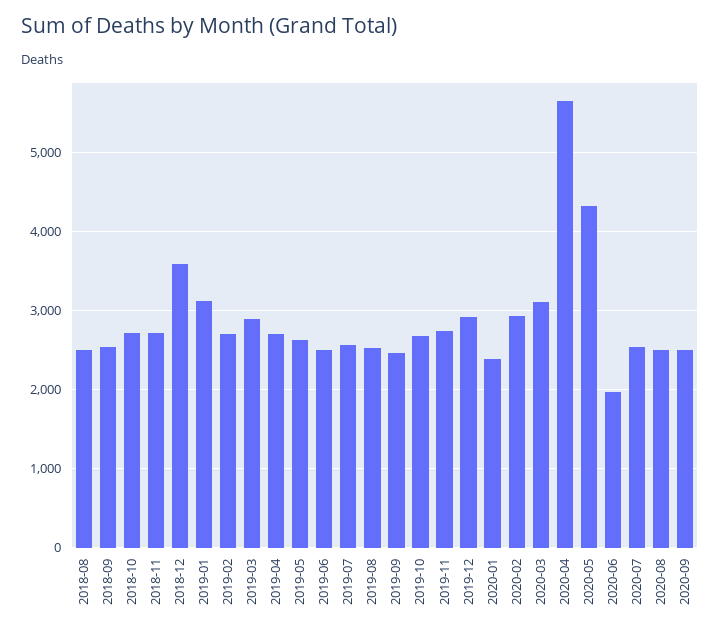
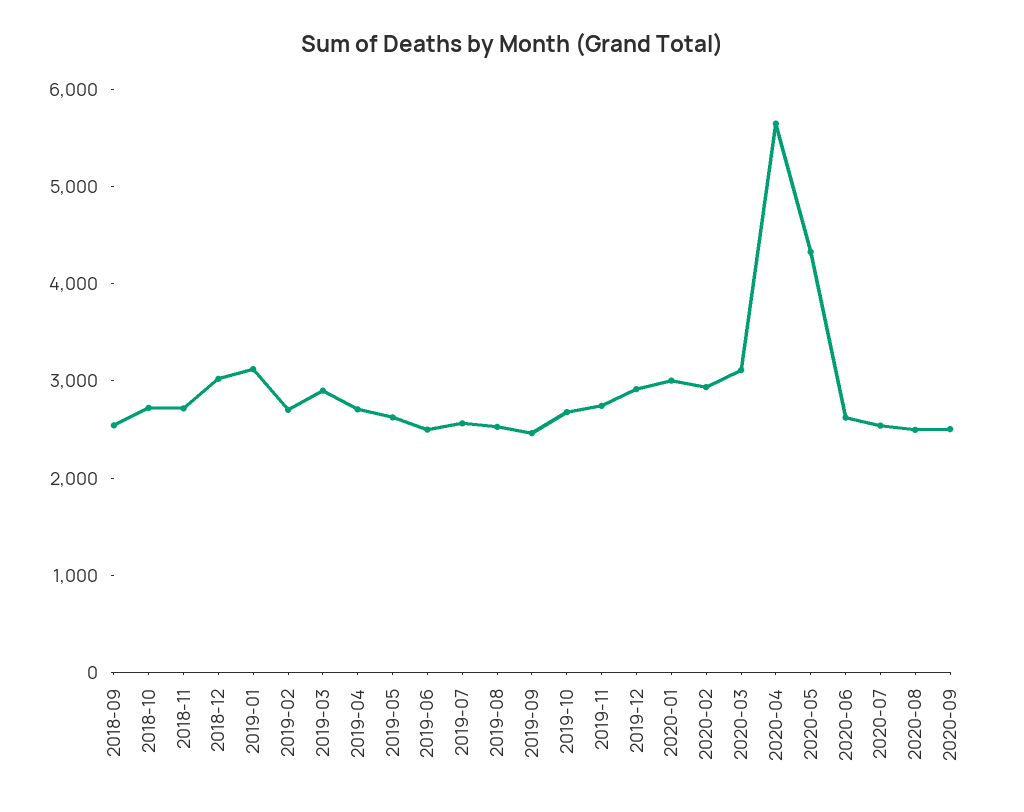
  {
-   "2018-08": 2500,
    "2018-09": 2500,
    "2018-10": 2700,
    "2018-11": 2700,
-   "2018-12": 3600,
+   "2018-12": 3000,
    "2019-01": 3100,
    "2019-02": 2700,
    "2019-03": 2900,
    "2019-04": 2700,
    "2019-05": 2600,
    "2019-06": 2500,
    "2019-07": 2600,
    "2019-08": 2500,
    "2019-09": 2500,
    "2019-10": 2700,
    "2019-11": 2700,
    "2019-12": 2900,
-   "2020-01": 2400,
+   "2020-01": 3000,
    "2020-02": 2900,
    "2020-03": 3100,
    "2020-04": 5600,
    "2020-05": 4300,
-   "2020-06": 2000,
+   "2020-06": 2600,
    "2020-07": 2500,
    "2020-08": 2500,
    "2020-09": 2500
  }

